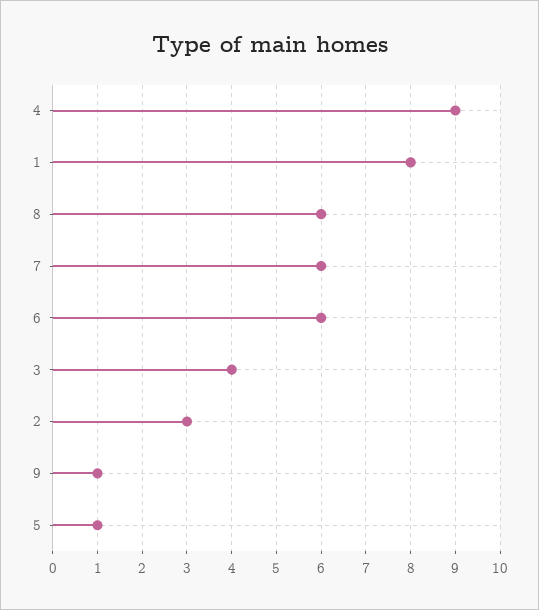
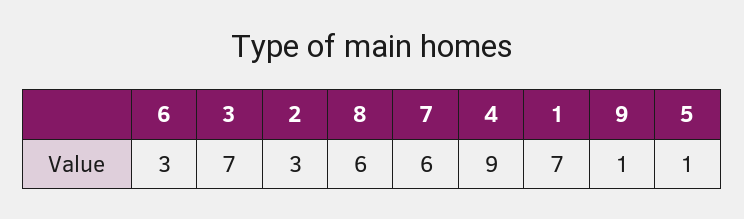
  {
    "4": 9,
-   "1": 8,
+   "1": 7,
    "8": 6,
    "7": 6,
-   "6": 6,
+   "6": 3,
-   "3": 4,
+   "3": 7,
    "2": 3,
    "9": 1,
    "5": 1
  }

